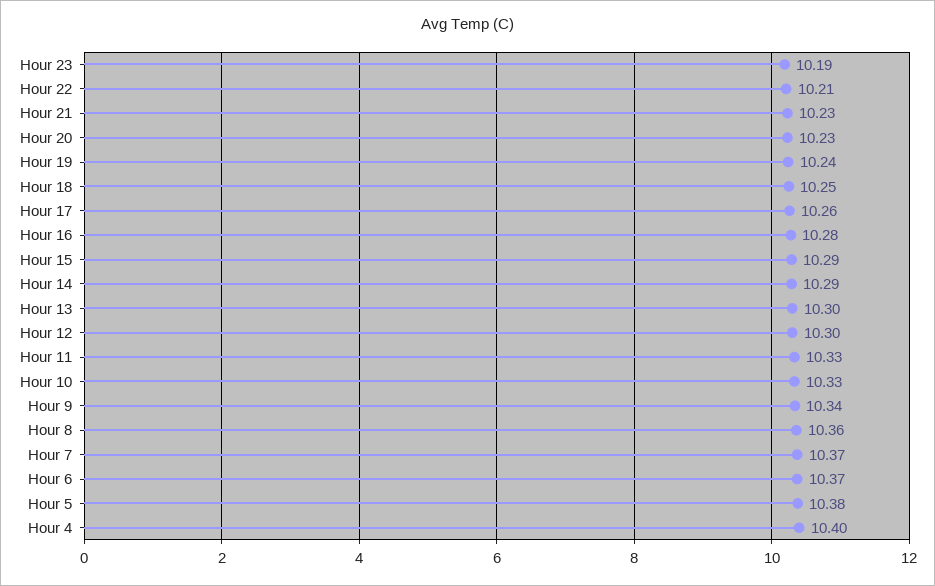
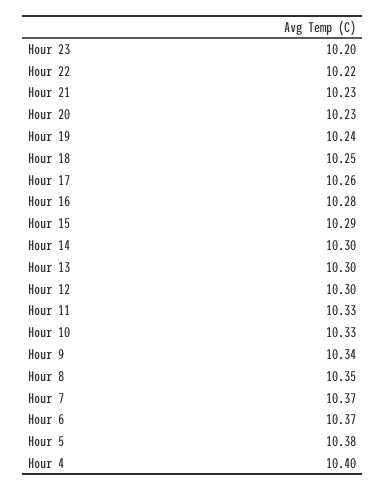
  {
-   "Hour 23": 10.19,
+   "Hour 23": 10.2,
-   "Hour 22": 10.21,
+   "Hour 22": 10.22,
    "Hour 21": 10.23,
    "Hour 20": 10.23,
    "Hour 19": 10.24,
    "Hour 18": 10.25,
    "Hour 17": 10.26,
    "Hour 16": 10.28,
    "Hour 15": 10.29,
-   "Hour 14": 10.29,
+   "Hour 14": 10.3,
    "Hour 13": 10.3,
    "Hour 12": 10.3,
    "Hour 11": 10.33,
    "Hour 10": 10.33,
    "Hour 9": 10.34,
-   "Hour 8": 10.36,
+   "Hour 8": 10.35,
    "Hour 7": 10.37,
    "Hour 6": 10.37,
    "Hour 5": 10.38,
    "Hour 4": 10.4
  }

